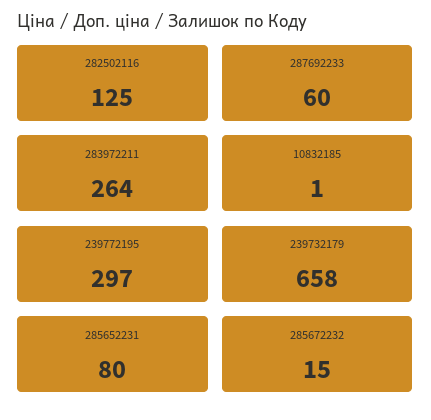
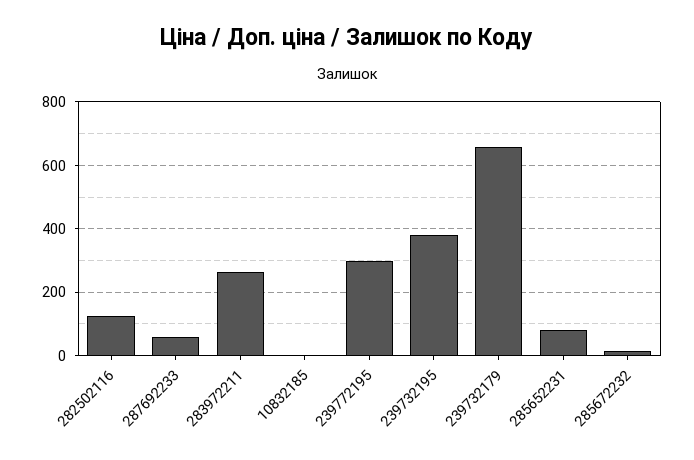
  {
    "282502116": 125,
    "287692233": 60,
    "283972211": 264,
    "10832185": 1,
    "239772195": 297,
    "239732179": 658,
    "285652231": 80,
-   "285672232": 15
+   "285672232": 15,
+   "239732195": 380
  }

